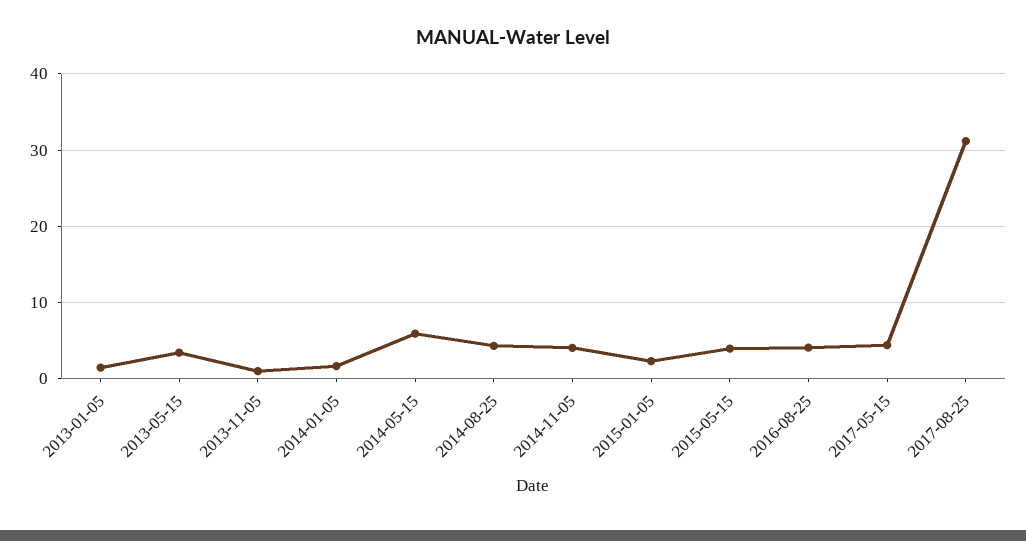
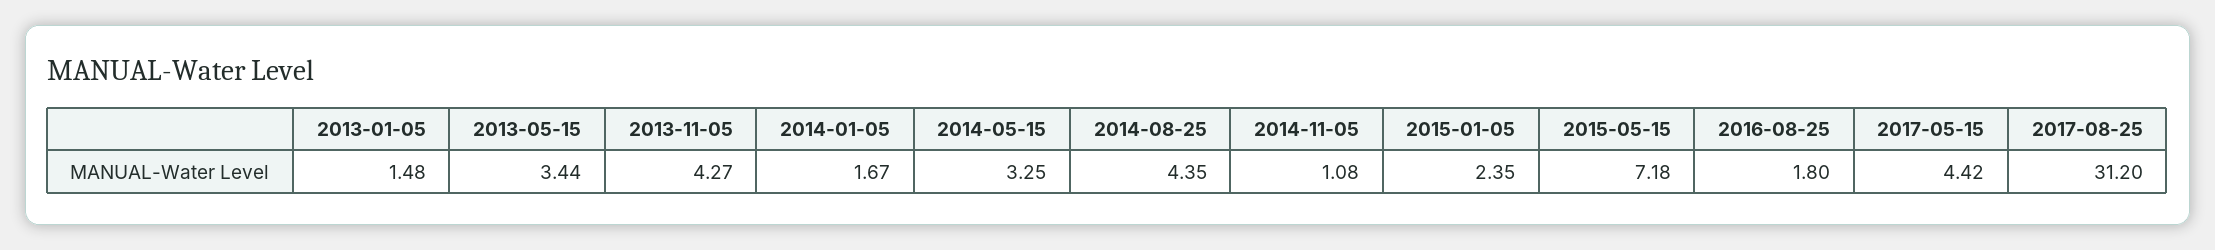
  {
    "2013-01-05": 1.48,
    "2013-05-15": 3.44,
-   "2013-11-05": 1,
+   "2013-11-05": 4.27,
    "2014-01-05": 1.67,
-   "2014-05-15": 6,
+   "2014-05-15": 3.25,
    "2014-08-25": 4.35,
-   "2014-11-05": 4,
+   "2014-11-05": 1.08,
    "2015-01-05": 2.35,
-   "2015-05-15": 4,
+   "2015-05-15": 7.18,
-   "2016-08-25": 4,
+   "2016-08-25": 1.8,
    "2017-05-15": 4.42,
    "2017-08-25": 31.2
  }

